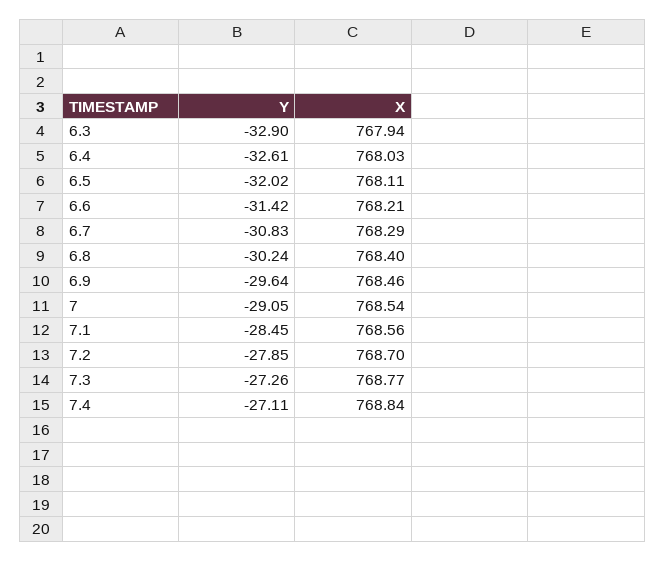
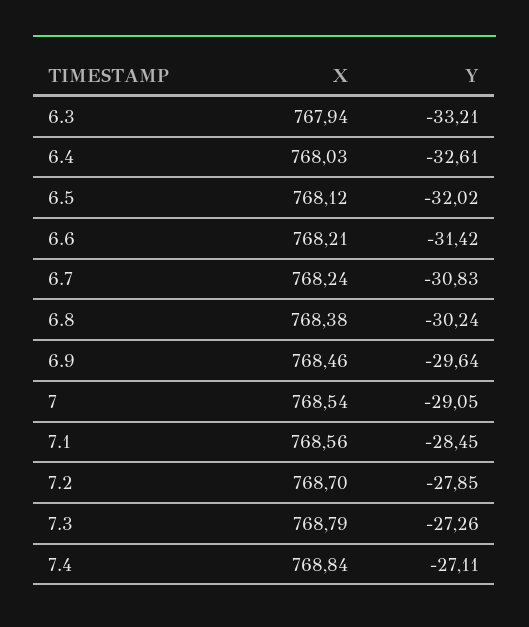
  {
    "Y": {
-     "6.3": -32.9,
+     "6.3": -33.21,
      "6.4": -32.61,
      "6.5": -32.02,
      "6.6": -31.42,
      "6.7": -30.83,
      "6.8": -30.24,
      "6.9": -29.64,
      "7": -29.05,
      "7.1": -28.45,
      "7.2": -27.85,
      "7.3": -27.26,
      "7.4": -27.11
    },
    "X": {
      "6.3": 767.94,
      "6.4": 768.03,
-     "6.5": 768.11,
+     "6.5": 768.12,
      "6.6": 768.21,
-     "6.7": 768.29,
+     "6.7": 768.24,
-     "6.8": 768.4,
+     "6.8": 768.38,
      "6.9": 768.46,
      "7": 768.54,
      "7.1": 768.56,
      "7.2": 768.7,
-     "7.3": 768.77,
+     "7.3": 768.79,
      "7.4": 768.84
    }
  }

